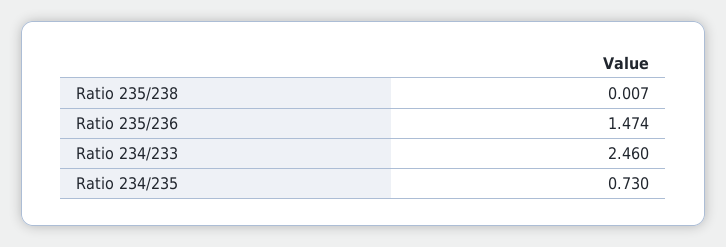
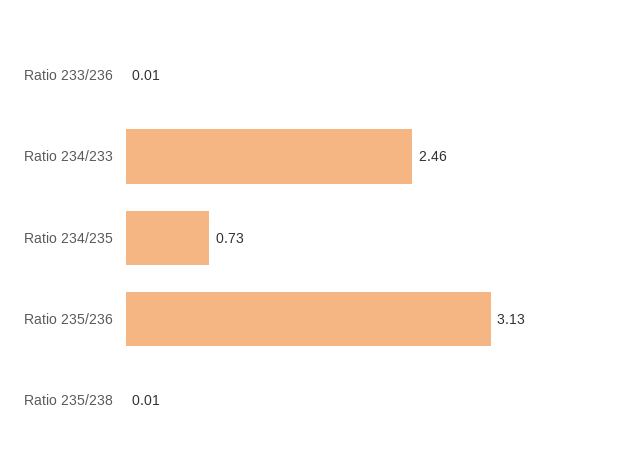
  {
    "Ratio 235/238": 0.007,
-   "Ratio 235/236": 1.474,
+   "Ratio 235/236": 3.13,
    "Ratio 234/233": 2.46,
-   "Ratio 234/235": 0.73
+   "Ratio 234/235": 0.73,
+   "Ratio 233/236": 0.01
  }

